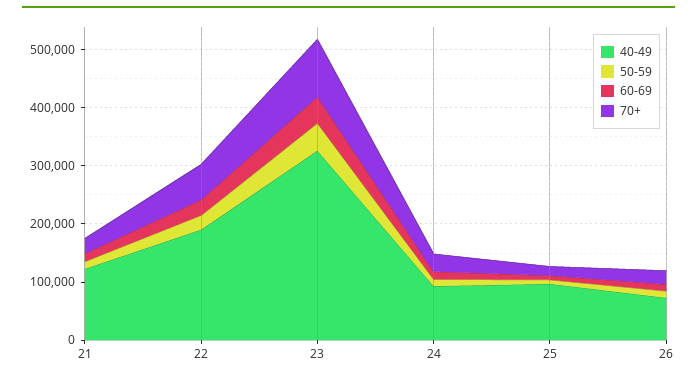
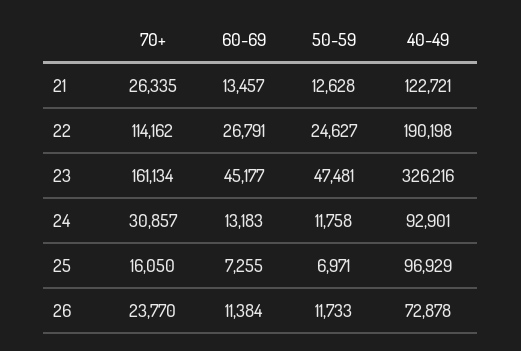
  {
    "40-49": {
      "21": 122721,
      "22": 190198,
      "23": 326216,
      "24": 92901,
      "25": 96929,
      "26": 72878
    },
    "50-59": {
      "21": 12628,
      "22": 24627,
      "23": 47481,
      "24": 11758,
      "25": 6971,
      "26": 11733
    },
    "60-69": {
      "21": 13457,
      "22": 26791,
      "23": 45177,
      "24": 13183,
      "25": 7255,
      "26": 11384
    },
    "70+": {
      "21": 26335,
-     "22": 60000,
+     "22": 114162,
-     "23": 100000,
+     "23": 161134,
      "24": 30857,
      "25": 16050,
      "26": 23770
    }
  }

